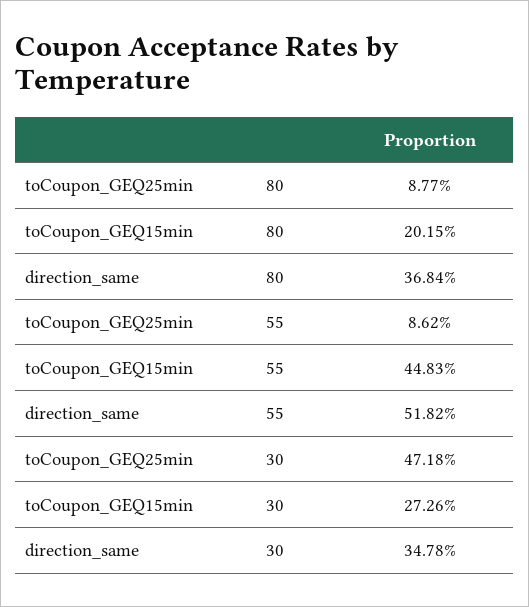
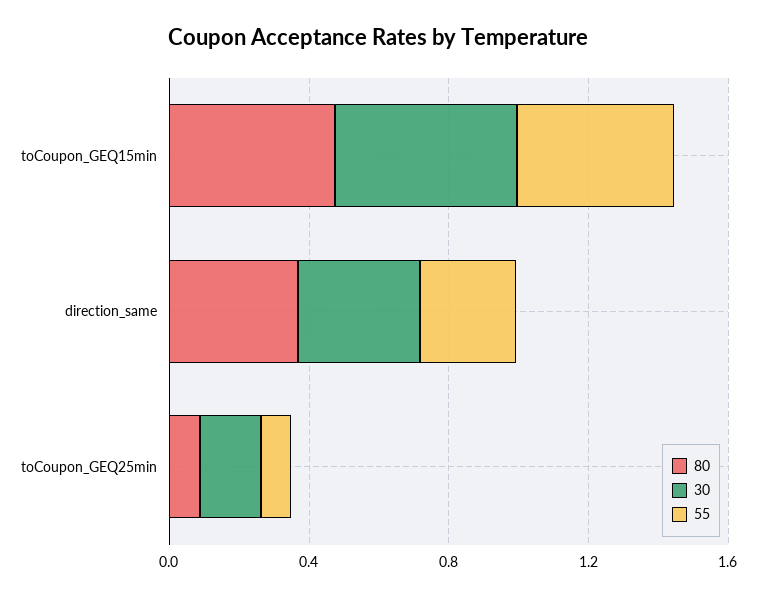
  {
    "80": {
      "toCoupon_GEQ25min": 0.0877,
-     "toCoupon_GEQ15min": 0.2015,
+     "toCoupon_GEQ15min": 0.5,
      "direction_same": 0.3684
    },
    "55": {
      "toCoupon_GEQ25min": 0.0862,
      "toCoupon_GEQ15min": 0.4483,
-     "direction_same": 0.5182
+     "direction_same": 0.3
    },
    "30": {
-     "toCoupon_GEQ25min": 0.4718,
+     "toCoupon_GEQ25min": 0.2,
-     "toCoupon_GEQ15min": 0.2726,
+     "toCoupon_GEQ15min": 0.5,
      "direction_same": 0.3478
    }
  }

